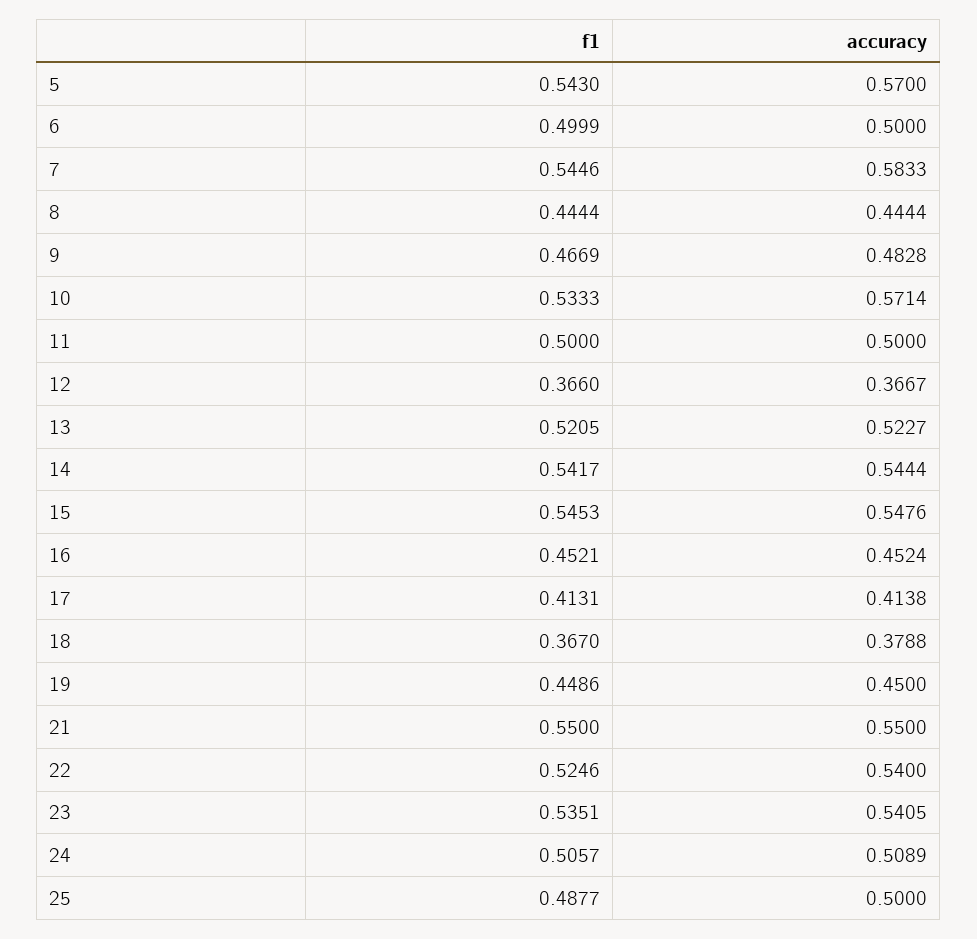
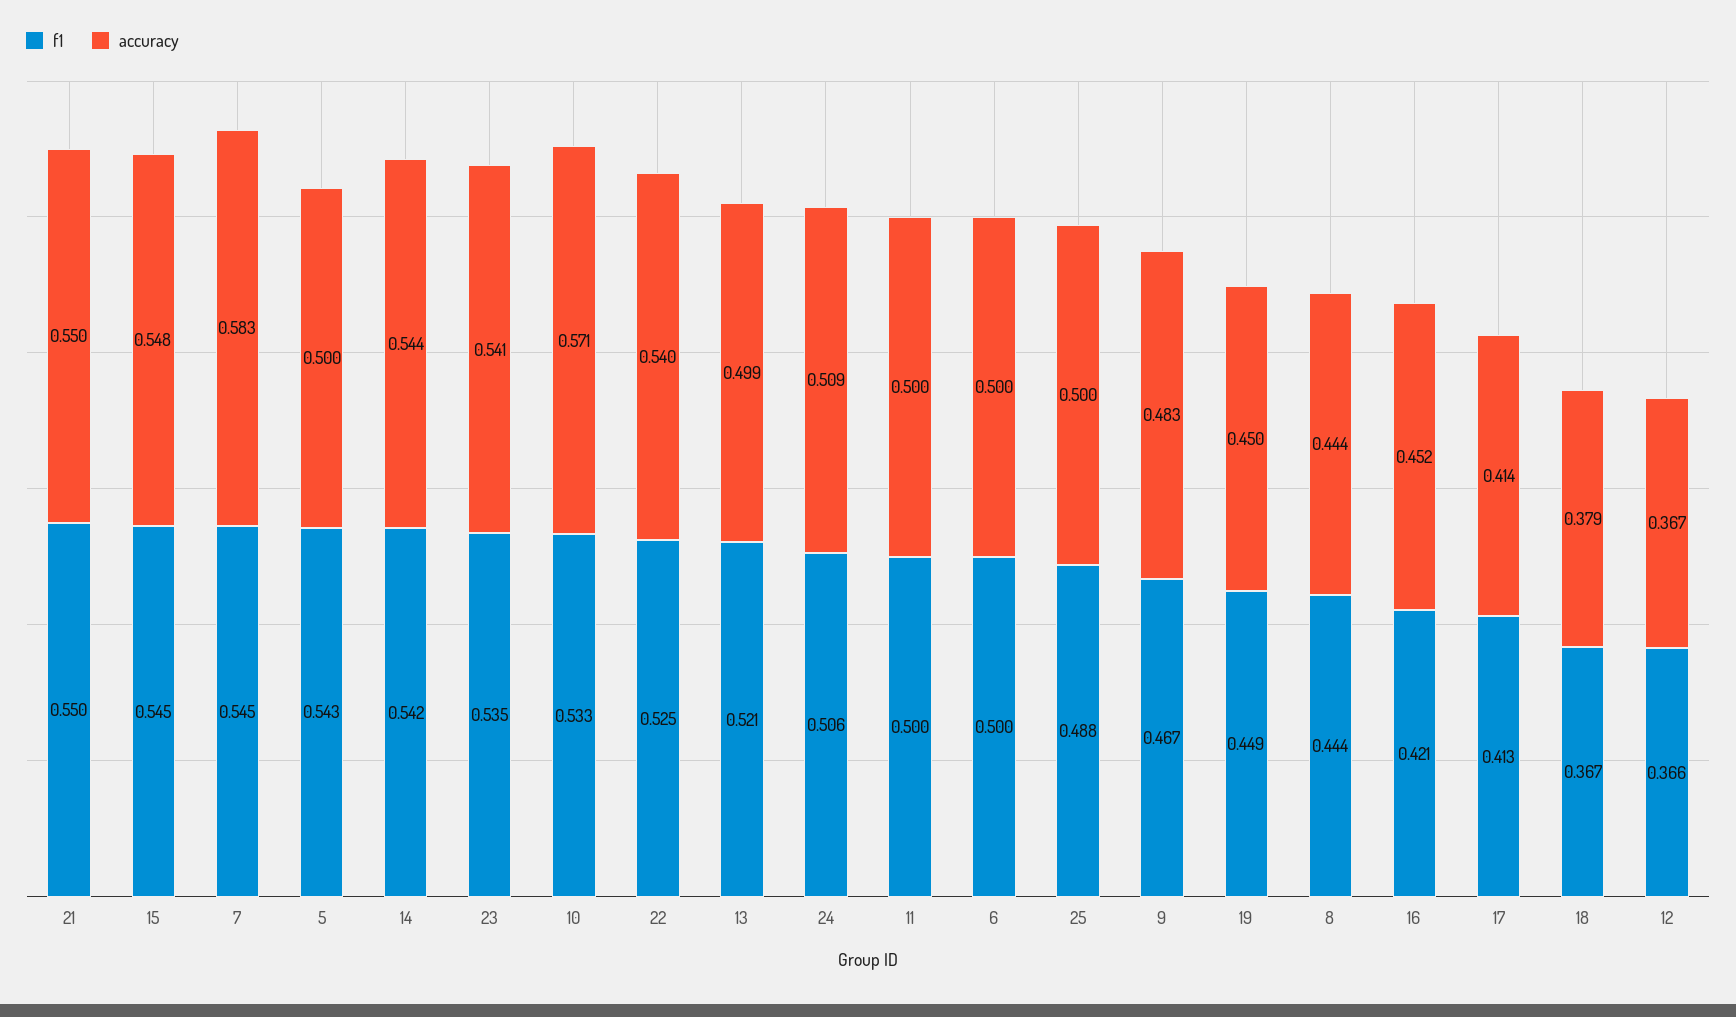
  {
    "f1": {
      "5": 0.543,
      "6": 0.4999,
      "7": 0.5446,
      "8": 0.4444,
      "9": 0.4669,
      "10": 0.5333,
      "11": 0.5,
      "12": 0.366,
      "13": 0.5205,
      "14": 0.5417,
      "15": 0.5453,
-     "16": 0.4521,
+     "16": 0.421,
      "17": 0.4131,
      "18": 0.367,
      "19": 0.4486,
      "21": 0.55,
      "22": 0.5246,
      "23": 0.5351,
      "24": 0.5057,
      "25": 0.4877
    },
    "accuracy": {
-     "5": 0.57,
+     "5": 0.5,
      "6": 0.5,
      "7": 0.5833,
      "8": 0.4444,
      "9": 0.4828,
      "10": 0.5714,
      "11": 0.5,
      "12": 0.3667,
-     "13": 0.5227,
+     "13": 0.499,
      "14": 0.5444,
      "15": 0.5476,
      "16": 0.4524,
      "17": 0.4138,
      "18": 0.3788,
      "19": 0.45,
      "21": 0.55,
      "22": 0.54,
      "23": 0.5405,
      "24": 0.5089,
      "25": 0.5
    }
  }

